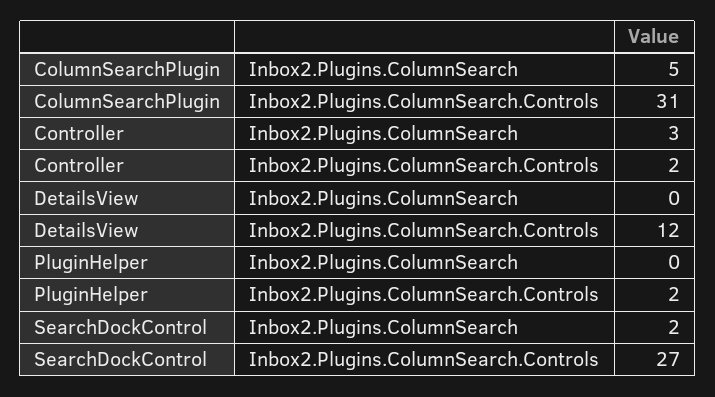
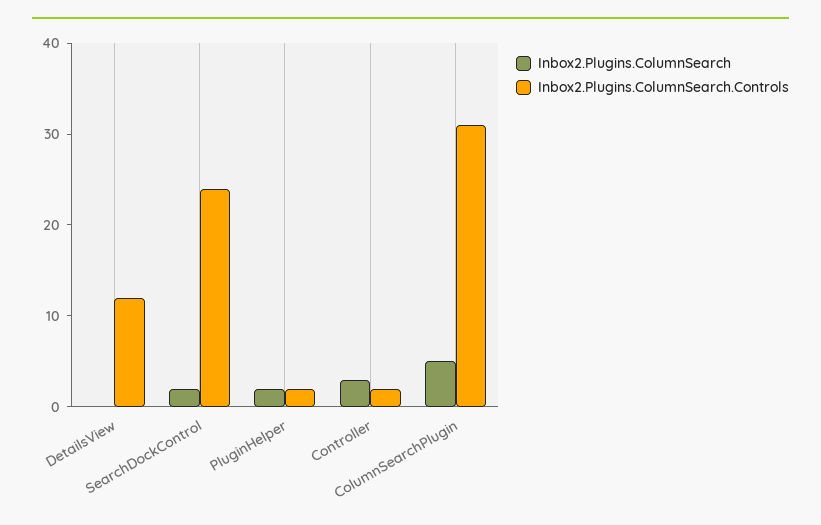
  {
    "Inbox2.Plugins.ColumnSearch": {
      "ColumnSearchPlugin": 5,
      "Controller": 3,
      "DetailsView": 0,
-     "PluginHelper": 0,
+     "PluginHelper": 2,
      "SearchDockControl": 2
    },
    "Inbox2.Plugins.ColumnSearch.Controls": {
      "ColumnSearchPlugin": 31,
      "Controller": 2,
      "DetailsView": 12,
      "PluginHelper": 2,
-     "SearchDockControl": 27
+     "SearchDockControl": 24
    }
  }

